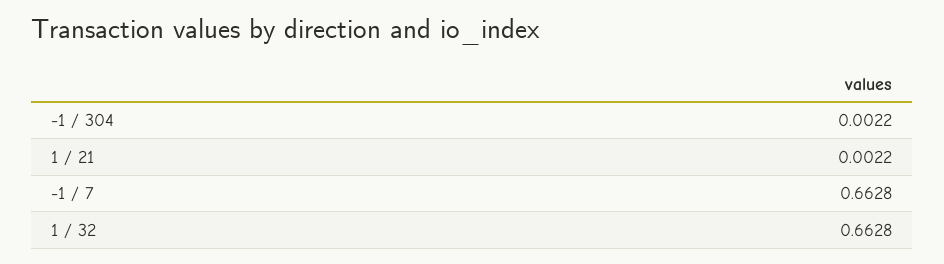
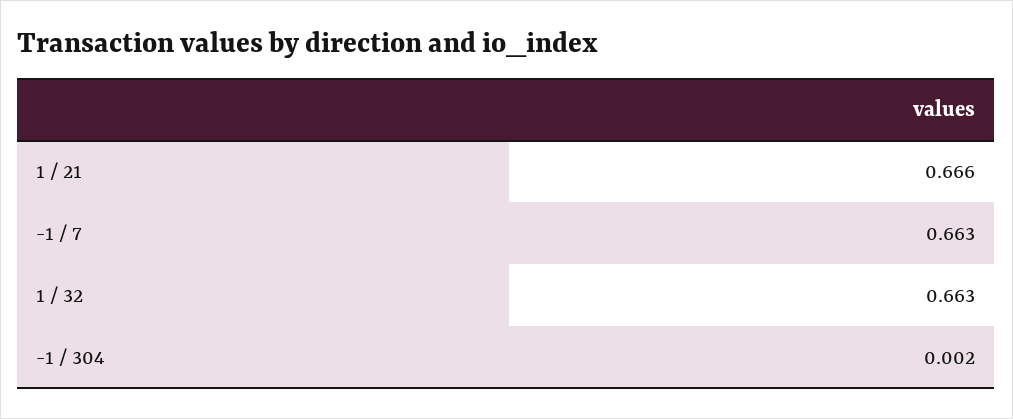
  {
    "-1 / 304": 0.0022,
-   "1 / 21": 0.0022,
+   "1 / 21": 0.666,
    "-1 / 7": 0.6628,
    "1 / 32": 0.6628
  }

